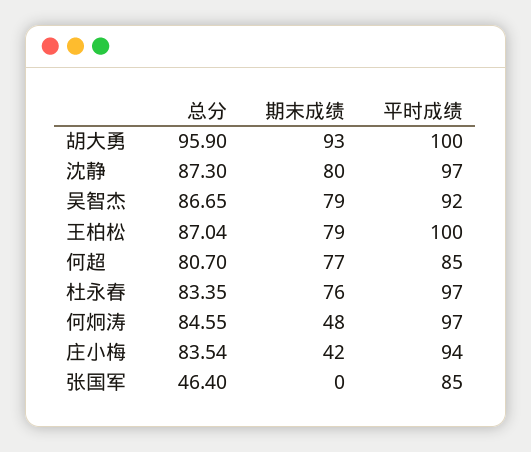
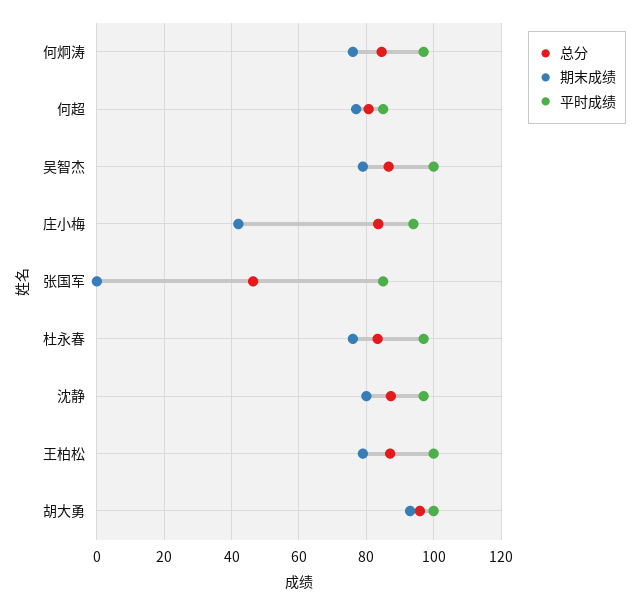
  {
    "总分": {
      "胡大勇": 95.9,
      "沈静": 87.3,
      "吴智杰": 86.65,
      "王柏松": 87.04,
      "何超": 80.7,
      "杜永春": 83.35,
      "何炯涛": 84.55,
      "庄小梅": 83.54,
      "张国军": 46.4
    },
    "期末成绩": {
      "胡大勇": 93,
      "沈静": 80,
      "吴智杰": 79,
      "王柏松": 79,
      "何超": 77,
      "杜永春": 76,
-     "何炯涛": 48,
+     "何炯涛": 76,
      "庄小梅": 42,
      "张国军": 0
    },
    "平时成绩": {
      "胡大勇": 100,
      "沈静": 97,
-     "吴智杰": 92,
+     "吴智杰": 100,
      "王柏松": 100,
      "何超": 85,
      "杜永春": 97,
      "何炯涛": 97,
      "庄小梅": 94,
      "张国军": 85
    }
  }

